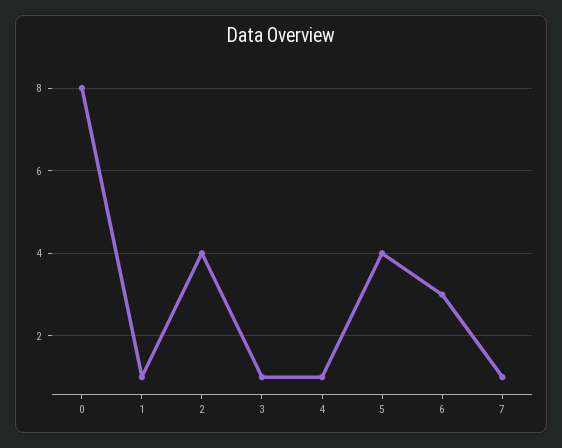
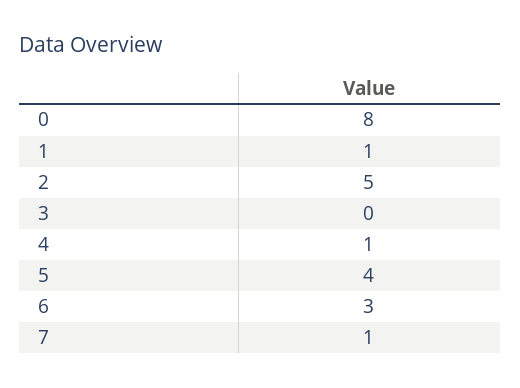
  {
    "0": 8,
    "1": 1,
-   "2": 4,
+   "2": 5,
-   "3": 1,
+   "3": 0,
    "4": 1,
    "5": 4,
    "6": 3,
    "7": 1
  }

